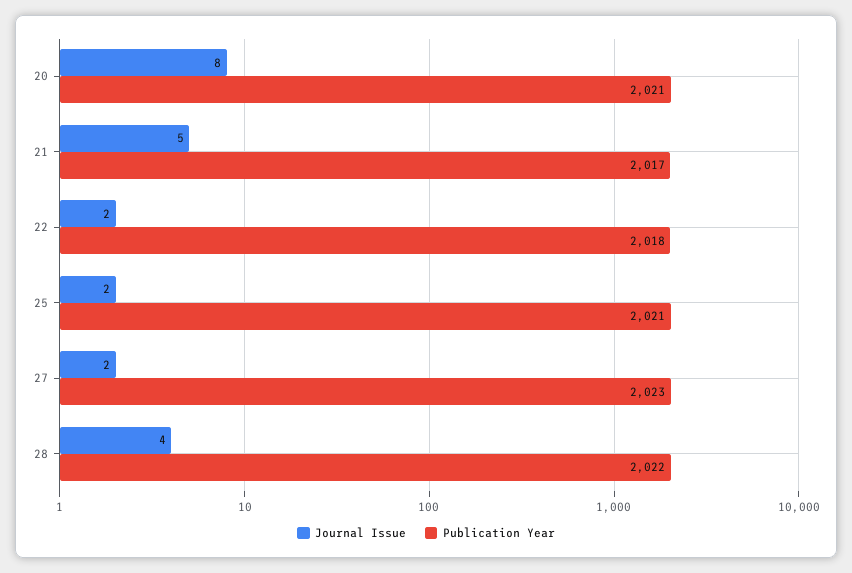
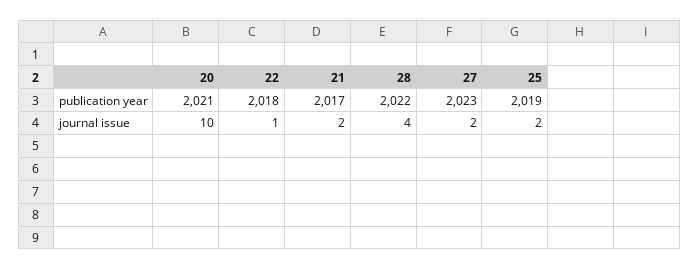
  {
    "Journal Issue": {
-     "20": 8,
+     "20": 10,
-     "21": 5,
+     "21": 2,
-     "22": 2,
+     "22": 1,
      "25": 2,
      "27": 2,
      "28": 4
    },
    "Publication Year": {
      "20": 2021,
      "21": 2017,
      "22": 2018,
-     "25": 2021,
+     "25": 2019,
      "27": 2023,
      "28": 2022
    }
  }

